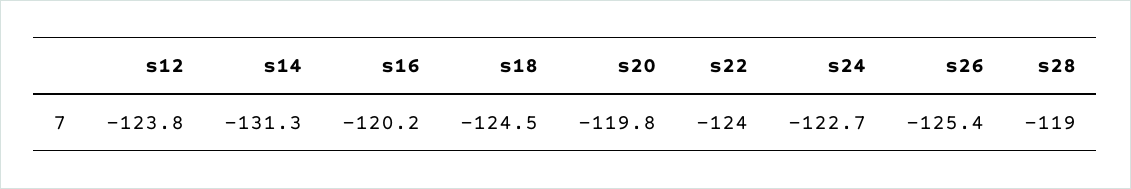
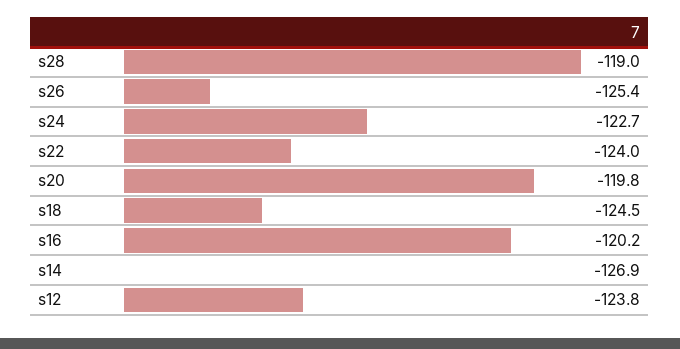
  {
    "s12": -123.8,
-   "s14": -131.3,
+   "s14": -126.9,
    "s16": -120.2,
    "s18": -124.5,
    "s20": -119.8,
    "s22": -124,
    "s24": -122.7,
    "s26": -125.4,
    "s28": -119
  }

